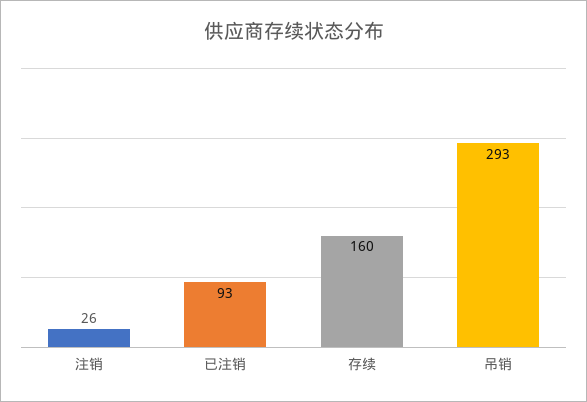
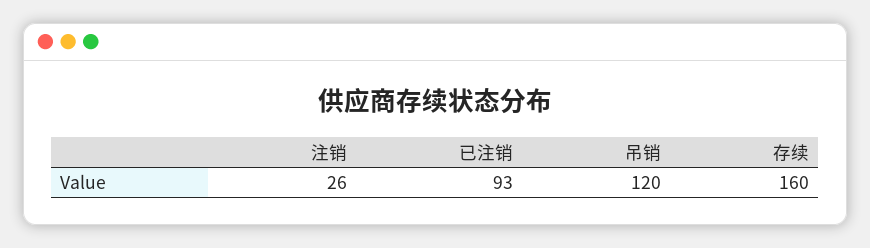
  {
    "注销": 26,
    "已注销": 93,
    "存续": 160,
-   "吊销": 293
+   "吊销": 120
  }

